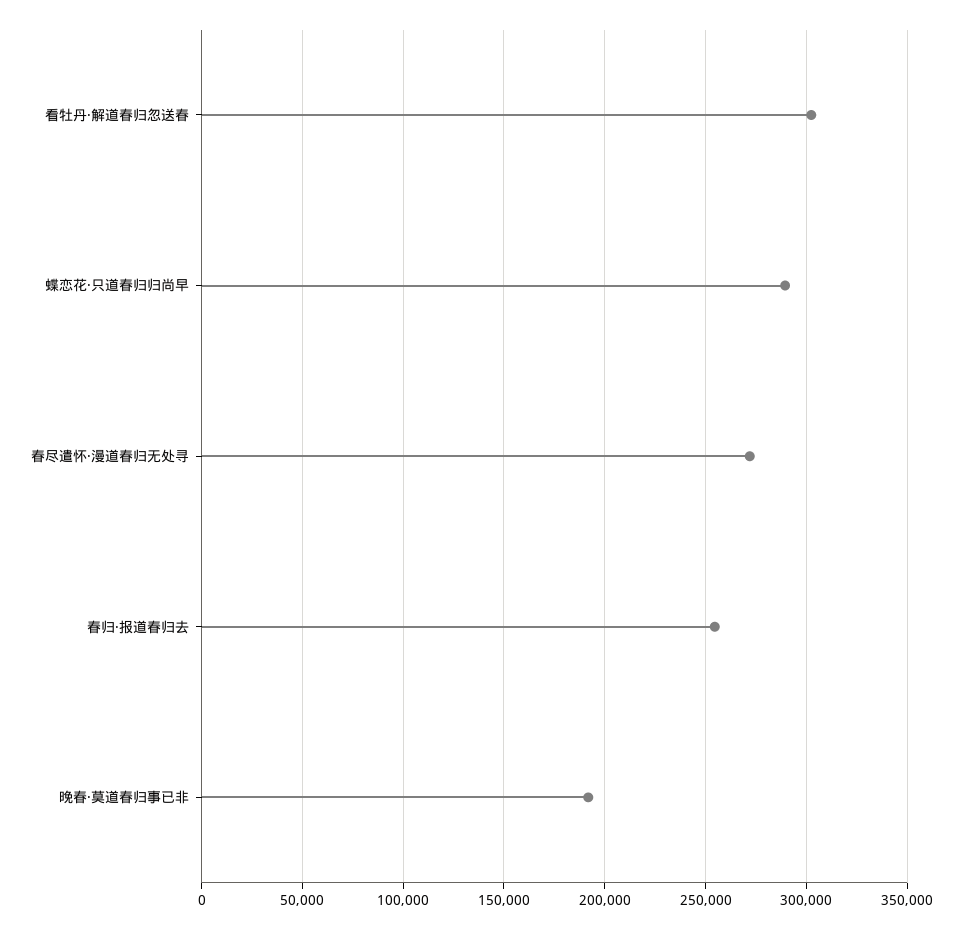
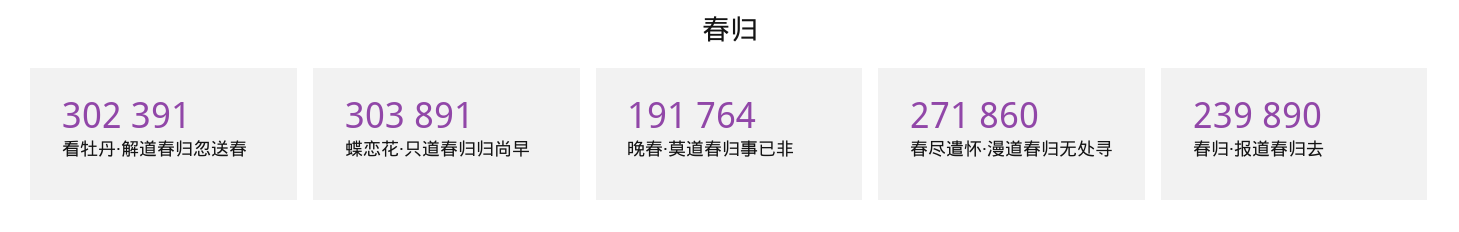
  {
    "看牡丹·解道春归忽送春": 302391,
-   "蝶恋花·只道春归归尚早": 290000,
+   "蝶恋花·只道春归归尚早": 303891,
    "春尽遣怀·漫道春归无处寻": 271860,
-   "春归·报道春归去": 255000,
+   "春归·报道春归去": 239890,
    "晚春·莫道春归事已非": 191764
  }

